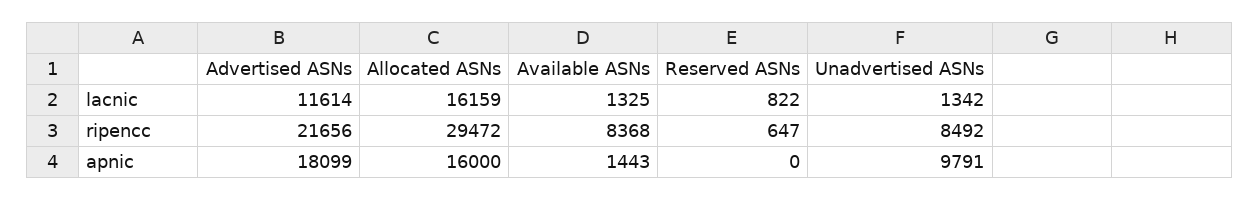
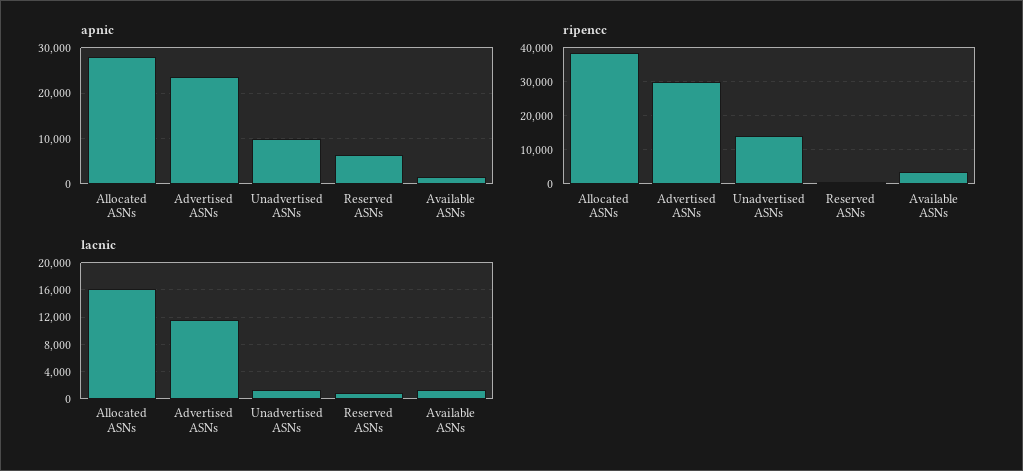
  {
    "lacnic": {
      "Advertised ASNs": 11614,
      "Allocated ASNs": 16159,
      "Available ASNs": 1325,
      "Reserved ASNs": 822,
      "Unadvertised ASNs": 1342
    },
    "ripencc": {
-     "Advertised ASNs": 21656,
+     "Advertised ASNs": 30000,
-     "Allocated ASNs": 29472,
+     "Allocated ASNs": 38000,
-     "Available ASNs": 8368,
+     "Available ASNs": 4000,
      "Reserved ASNs": 647,
-     "Unadvertised ASNs": 8492
+     "Unadvertised ASNs": 14000
    },
    "apnic": {
-     "Advertised ASNs": 18099,
+     "Advertised ASNs": 24000,
-     "Allocated ASNs": 16000,
+     "Allocated ASNs": 28000,
      "Available ASNs": 1443,
-     "Reserved ASNs": 0,
+     "Reserved ASNs": 6000,
      "Unadvertised ASNs": 9791
    }
  }

